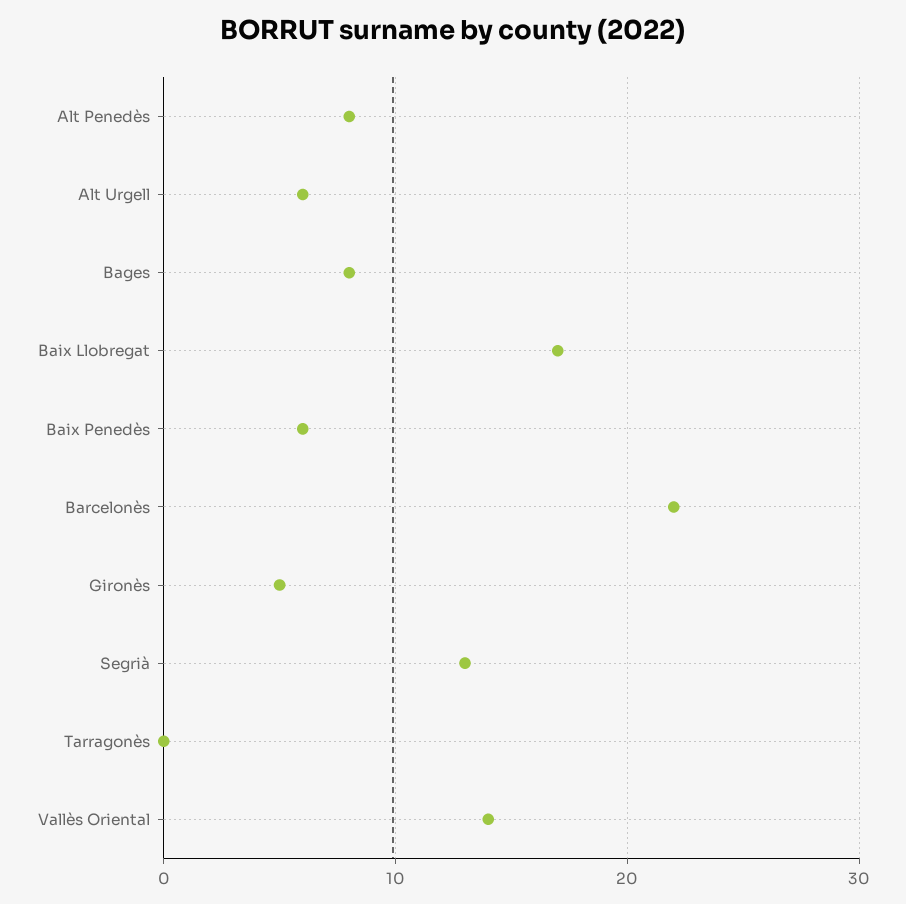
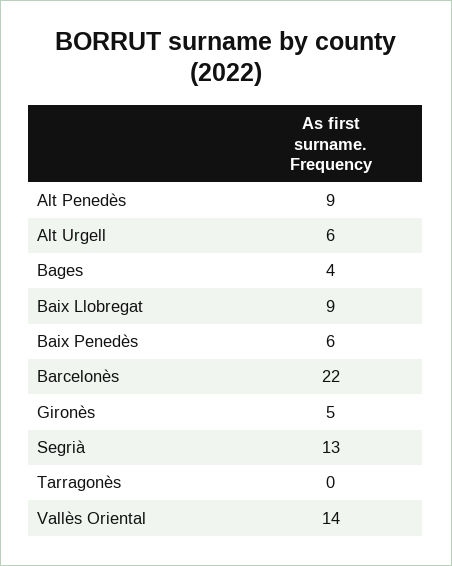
  {
-   "Alt Penedès": 8,
+   "Alt Penedès": 9,
    "Alt Urgell": 6,
-   "Bages": 8,
+   "Bages": 4,
-   "Baix Llobregat": 17,
+   "Baix Llobregat": 9,
    "Baix Penedès": 6,
    "Barcelonès": 22,
    "Gironès": 5,
    "Segrià": 13,
    "Tarragonès": 0,
    "Vallès Oriental": 14
  }

